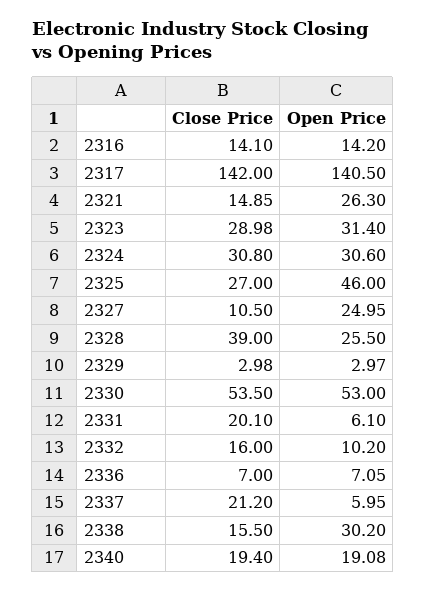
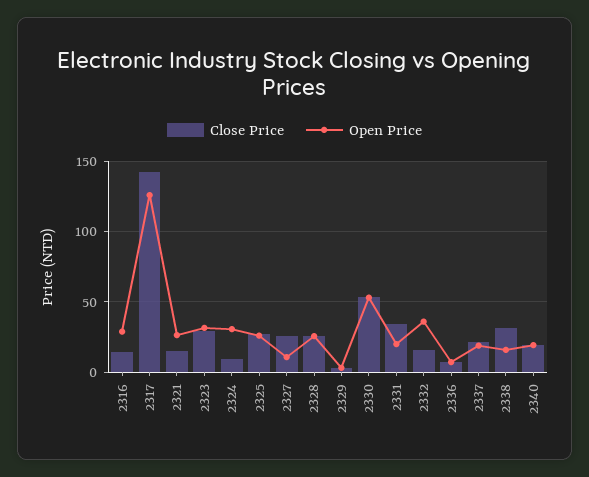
  {
    "Close Price": {
      "2316": 14.1,
      "2317": 142,
      "2321": 14.85,
      "2323": 28.98,
-     "2324": 30.8,
+     "2324": 10,
      "2325": 27,
-     "2327": 10.5,
+     "2327": 25,
-     "2328": 39,
+     "2328": 25,
      "2329": 2.98,
      "2330": 53.5,
-     "2331": 20.1,
+     "2331": 35,
      "2332": 16,
      "2336": 7,
      "2337": 21.2,
-     "2338": 15.5,
+     "2338": 30,
      "2340": 19.4
    },
    "Open Price": {
-     "2316": 14.2,
+     "2316": 30,
-     "2317": 140.5,
+     "2317": 125,
      "2321": 26.3,
      "2323": 31.4,
      "2324": 30.6,
-     "2325": 46,
+     "2325": 25,
-     "2327": 24.95,
+     "2327": 10,
      "2328": 25.5,
      "2329": 2.97,
      "2330": 53,
-     "2331": 6.1,
+     "2331": 20,
-     "2332": 10.2,
+     "2332": 35,
      "2336": 7.05,
-     "2337": 5.95,
+     "2337": 20,
-     "2338": 30.2,
+     "2338": 15,
      "2340": 19.08
    }
  }

